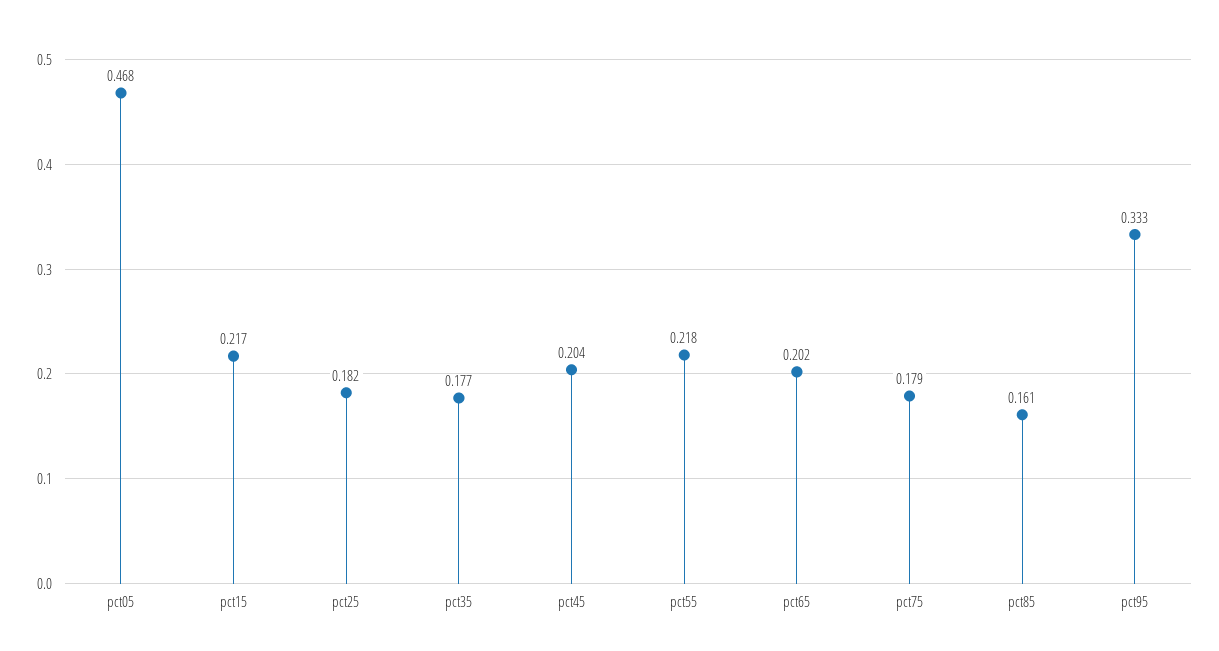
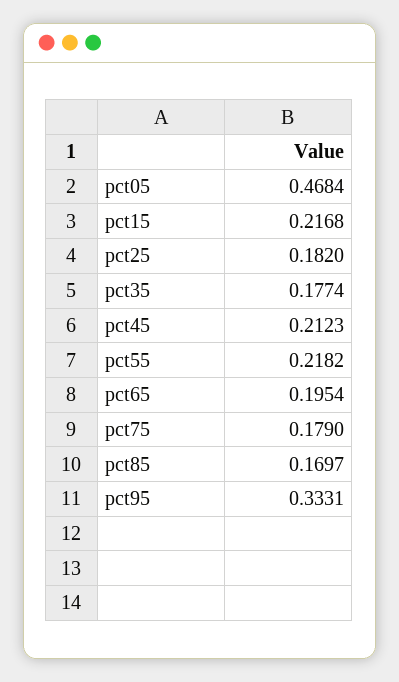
  {
    "pct05": 0.4684,
    "pct15": 0.2168,
    "pct25": 0.182,
    "pct35": 0.1774,
-   "pct45": 0.204,
+   "pct45": 0.2123,
    "pct55": 0.2182,
-   "pct65": 0.202,
+   "pct65": 0.1954,
    "pct75": 0.179,
-   "pct85": 0.161,
+   "pct85": 0.1697,
    "pct95": 0.3331
  }

